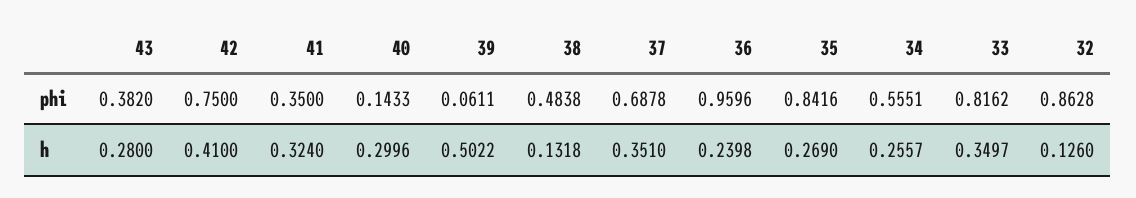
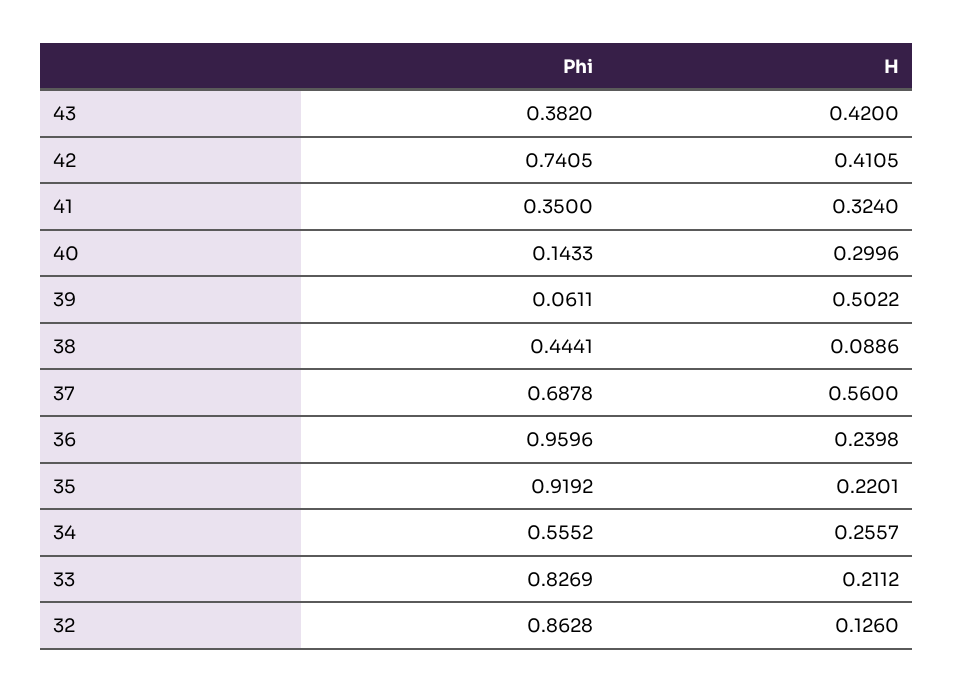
  {
    "43": {
      "phi": 0.382,
-     "h": 0.28
+     "h": 0.42
    },
    "42": {
-     "phi": 0.75,
+     "phi": 0.7405,
-     "h": 0.41
+     "h": 0.4105
    },
    "41": {
      "phi": 0.35,
      "h": 0.324
    },
    "40": {
      "phi": 0.1433,
      "h": 0.2996
    },
    "39": {
      "phi": 0.0611,
      "h": 0.5022
    },
    "38": {
-     "phi": 0.4838,
+     "phi": 0.4441,
-     "h": 0.1318
+     "h": 0.0886
    },
    "37": {
      "phi": 0.6878,
-     "h": 0.351
+     "h": 0.56
    },
    "36": {
      "phi": 0.9596,
      "h": 0.2398
    },
    "35": {
-     "phi": 0.8416,
+     "phi": 0.9192,
-     "h": 0.269
+     "h": 0.2201
    },
    "34": {
-     "phi": 0.5551,
+     "phi": 0.5552,
      "h": 0.2557
    },
    "33": {
-     "phi": 0.8162,
+     "phi": 0.8269,
-     "h": 0.3497
+     "h": 0.2112
    },
    "32": {
      "phi": 0.8628,
      "h": 0.126
    }
  }

